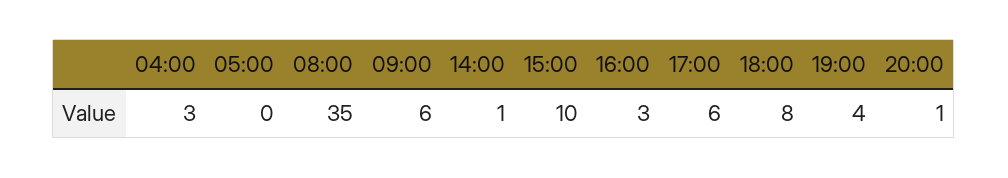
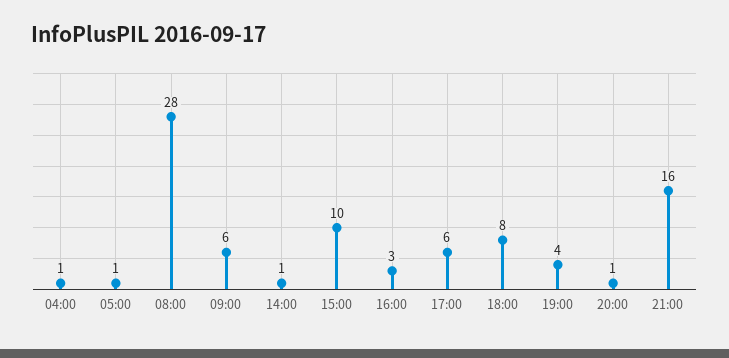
  {
-   "04:00": 3,
+   "04:00": 1,
-   "05:00": 0,
+   "05:00": 1,
-   "08:00": 35,
+   "08:00": 28,
    "09:00": 6,
    "14:00": 1,
    "15:00": 10,
    "16:00": 3,
    "17:00": 6,
    "18:00": 8,
    "19:00": 4,
-   "20:00": 1
+   "20:00": 1,
+   "21:00": 16
  }

